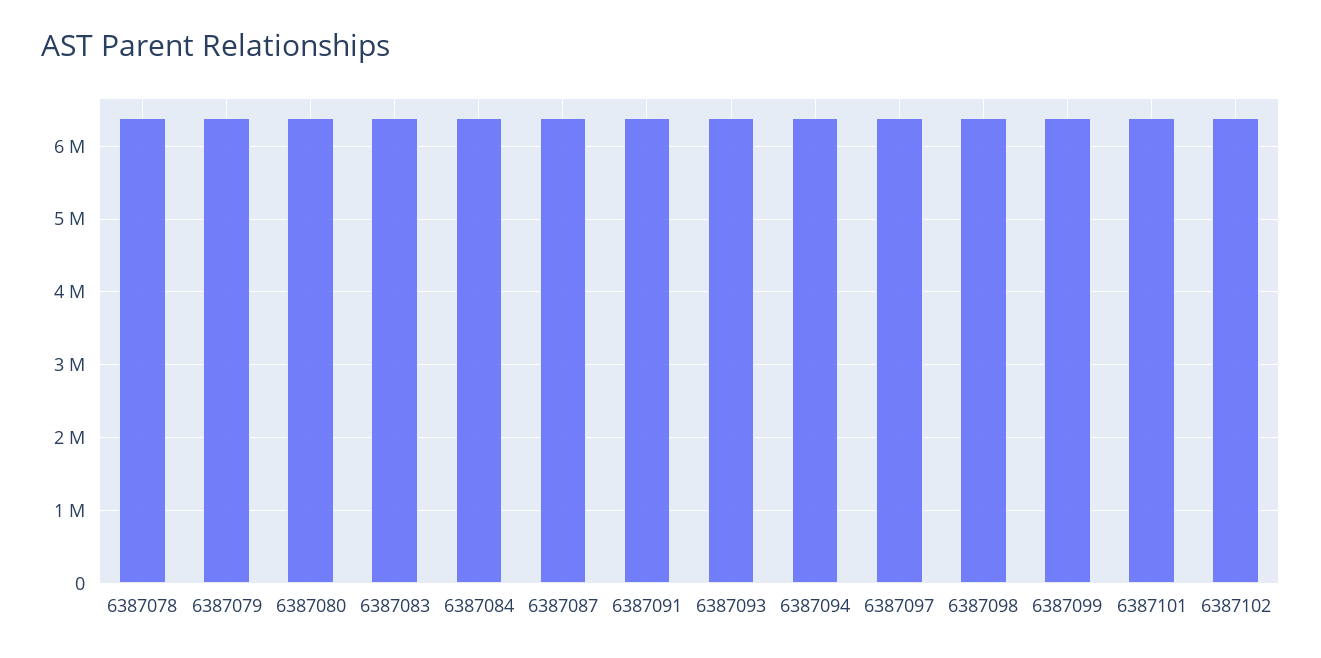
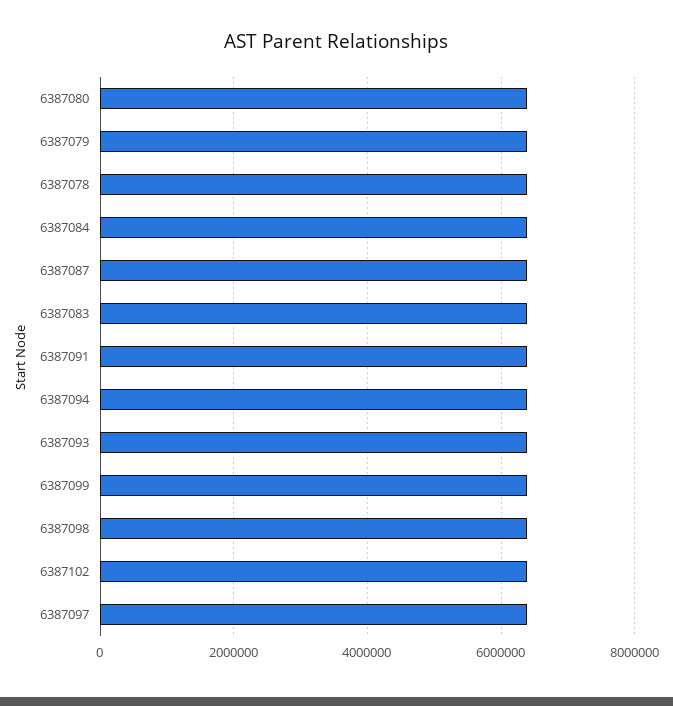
  {
    "6387078": 6400000,
    "6387079": 6400000,
    "6387080": 6400000,
    "6387083": 6400000,
    "6387084": 6400000,
    "6387087": 6400000,
    "6387091": 6400000,
    "6387093": 6400000,
    "6387094": 6400000,
    "6387097": 6400000,
    "6387098": 6400000,
    "6387099": 6400000,
-   "6387101": 6400000,
    "6387102": 6400000
  }

